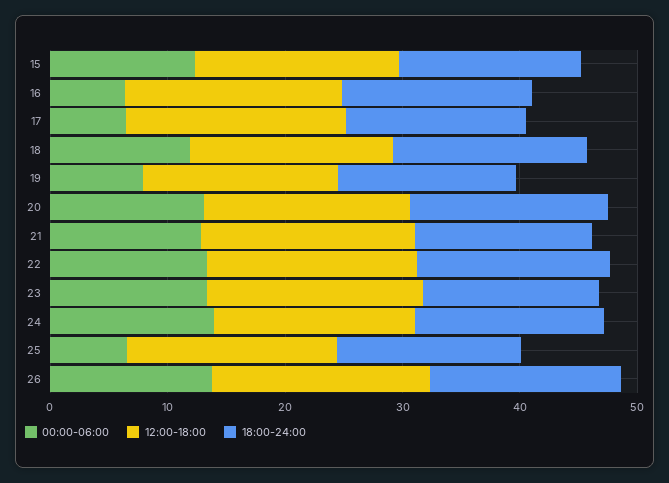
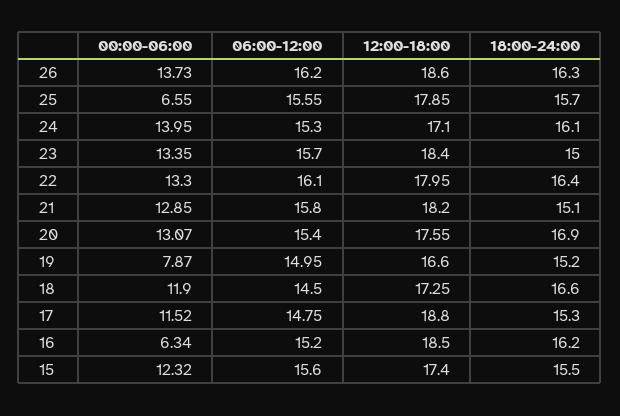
  {
    "00:00-06:00": {
      "15": 12.32,
      "16": 6.34,
-     "17": 6,
+     "17": 11.52,
      "18": 11.9,
      "19": 7.87,
      "20": 13.07,
      "21": 12.85,
      "22": 13.3,
      "23": 13.35,
      "24": 13.95,
      "25": 6.55,
      "26": 13.73
    },
    "12:00-18:00": {
      "15": 17.4,
      "16": 18.5,
      "17": 18.8,
      "18": 17.25,
      "19": 16.6,
      "20": 17.55,
      "21": 18.2,
      "22": 17.95,
      "23": 18.4,
      "24": 17.1,
      "25": 17.85,
      "26": 18.6
    },
    "18:00-24:00": {
      "15": 15.5,
      "16": 16.2,
      "17": 15.3,
      "18": 16.6,
      "19": 15.2,
      "20": 16.9,
      "21": 15.1,
      "22": 16.4,
      "23": 15,
      "24": 16.1,
      "25": 15.7,
      "26": 16.3
-   }
+   },
+   "06:00-12:00": {
+     "26": 16.2,
+     "25": 15.55,
+     "24": 15.3,
+     "23": 15.7,
+     "22": 16.1,
+     "21": 15.8,
+     "20": 15.4,
+     "19": 14.95,
+     "18": 14.5,
+     "17": 14.75,
+     "16": 15.2,
+     "15": 15.6
+   }
  }

